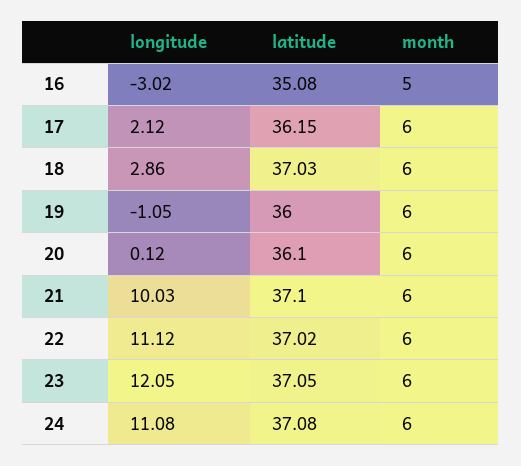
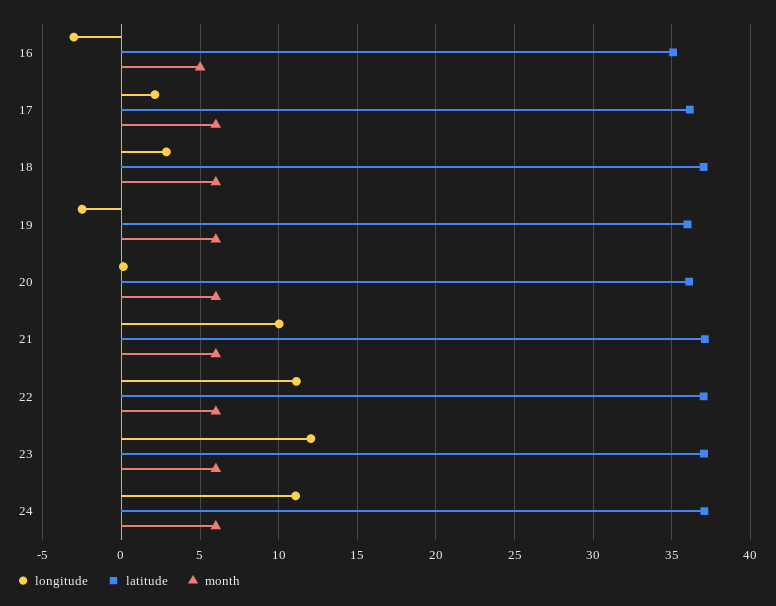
  {
    "longitude": {
      "16": -3.02,
      "17": 2.12,
      "18": 2.86,
-     "19": -1.05,
+     "19": -2.5,
      "20": 0.12,
      "21": 10.03,
      "22": 11.12,
      "23": 12.05,
      "24": 11.08
    },
    "latitude": {
      "16": 35.08,
      "17": 36.15,
      "18": 37.03,
      "19": 36,
      "20": 36.1,
      "21": 37.1,
      "22": 37.02,
      "23": 37.05,
      "24": 37.08
    },
    "month": {
      "16": 5,
      "17": 6,
      "18": 6,
      "19": 6,
      "20": 6,
      "21": 6,
      "22": 6,
      "23": 6,
      "24": 6
    }
  }

